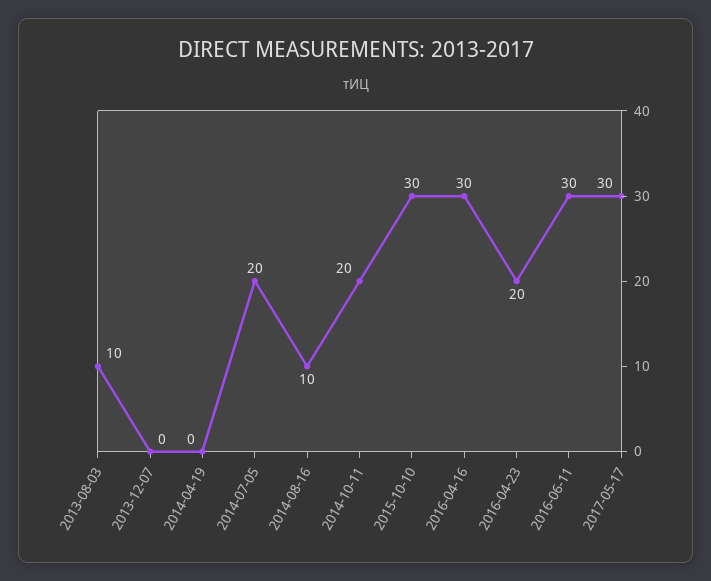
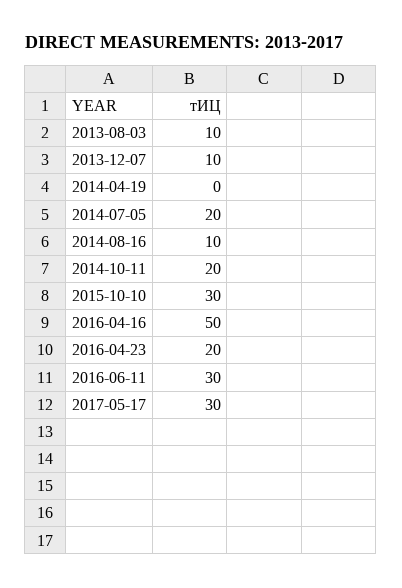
  {
    "2013-08-03": 10,
-   "2013-12-07": 0,
+   "2013-12-07": 10,
    "2014-04-19": 0,
    "2014-07-05": 20,
    "2014-08-16": 10,
    "2014-10-11": 20,
    "2015-10-10": 30,
-   "2016-04-16": 30,
+   "2016-04-16": 50,
    "2016-04-23": 20,
    "2016-06-11": 30,
    "2017-05-17": 30
  }

